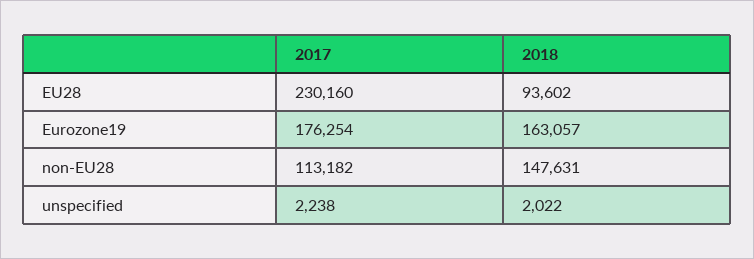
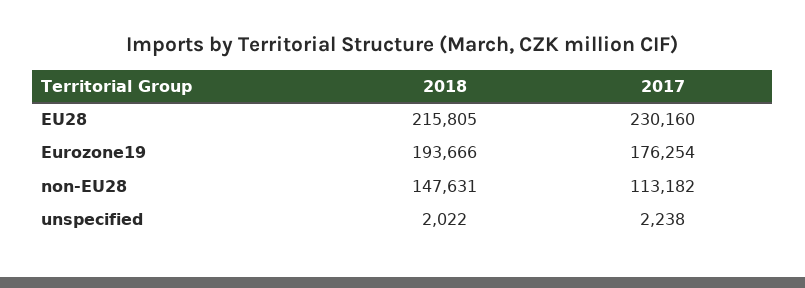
  {
    "2017": {
      "EU28": 230160,
      "Eurozone19": 176254,
      "non-EU28": 113182,
      "unspecified": 2238
    },
    "2018": {
-     "EU28": 93602,
+     "EU28": 215805,
-     "Eurozone19": 163057,
+     "Eurozone19": 193666,
      "non-EU28": 147631,
      "unspecified": 2022
    }
  }

